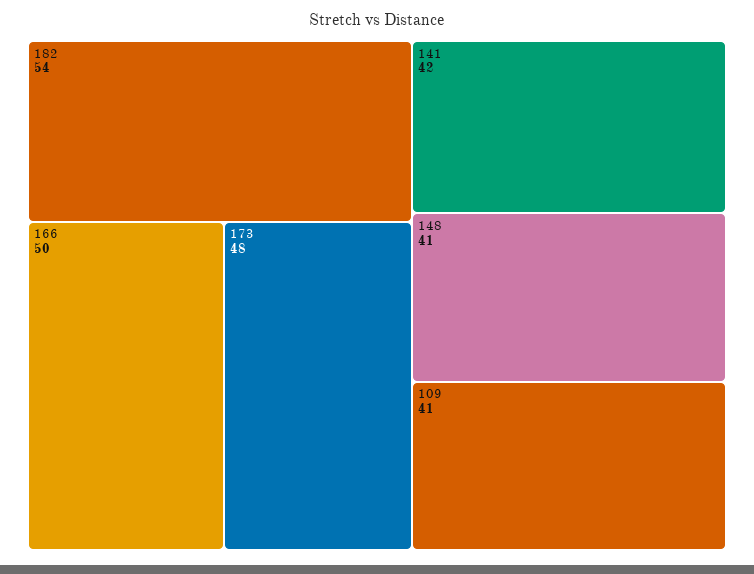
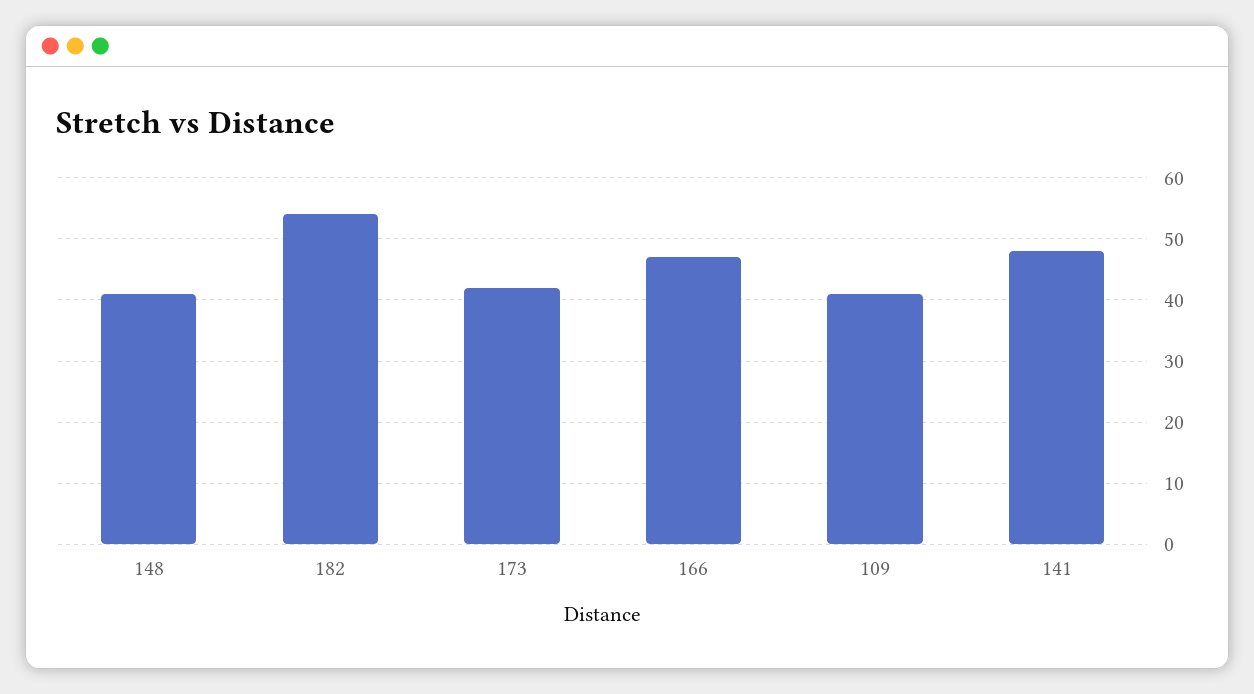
  {
    "182": 54,
-   "166": 50,
+   "166": 47,
-   "173": 48,
+   "173": 42,
-   "141": 42,
+   "141": 48,
    "148": 41,
    "109": 41
  }

